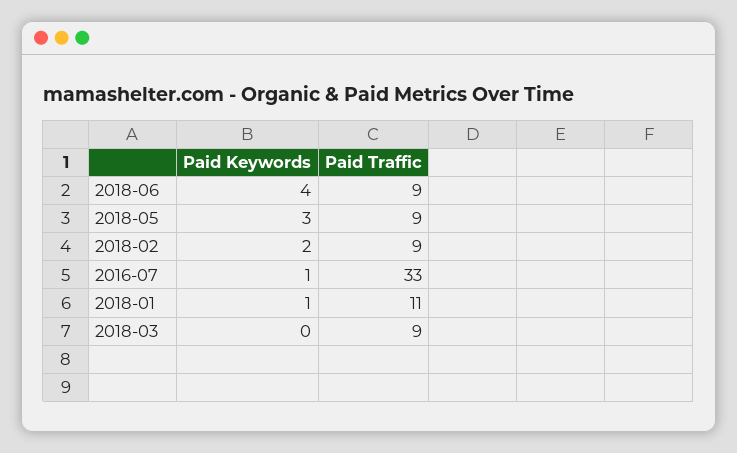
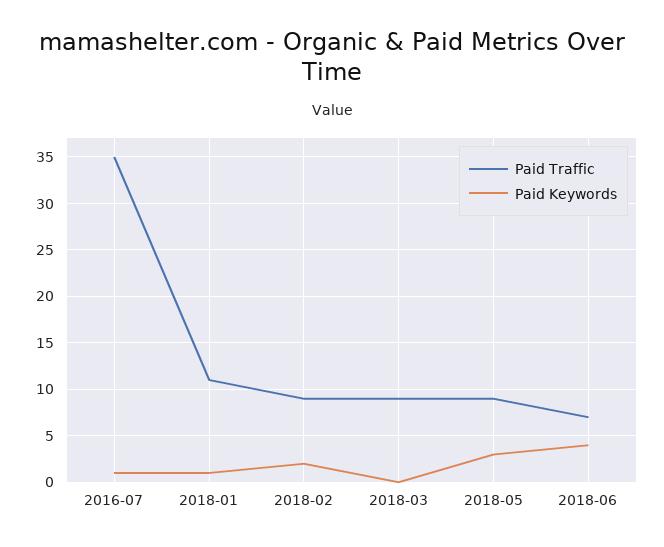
  {
    "Paid Keywords": {
      "2018-06": 4,
      "2018-05": 3,
      "2018-02": 2,
      "2016-07": 1,
      "2018-01": 1,
      "2018-03": 0
    },
    "Paid Traffic": {
-     "2018-06": 9,
+     "2018-06": 7,
      "2018-05": 9,
      "2018-02": 9,
-     "2016-07": 33,
+     "2016-07": 35,
      "2018-01": 11,
      "2018-03": 9
    }
  }

